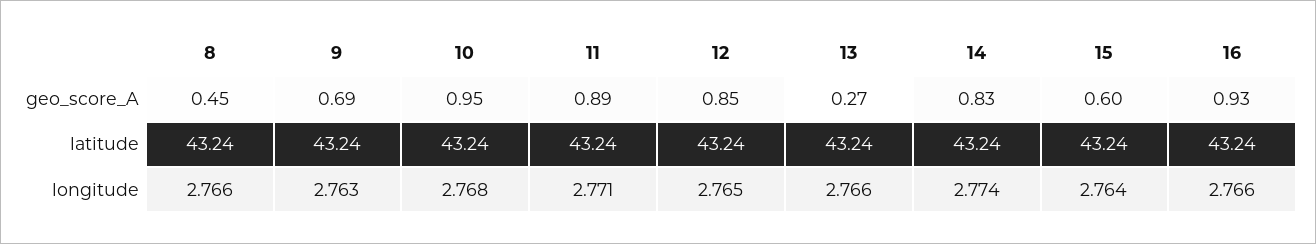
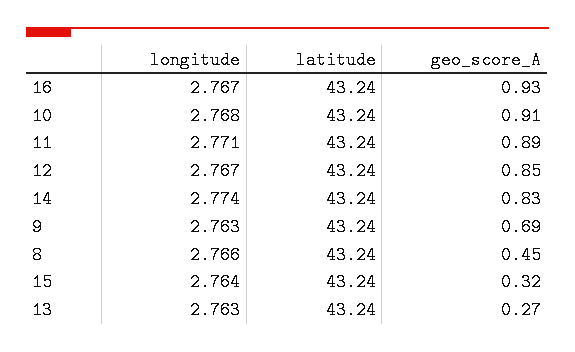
  {
    "8": {
      "geo_score_A": 0.45,
      "latitude": 43.24,
      "longitude": 2.766
    },
    "9": {
      "geo_score_A": 0.69,
      "latitude": 43.24,
      "longitude": 2.763
    },
    "10": {
-     "geo_score_A": 0.95,
+     "geo_score_A": 0.91,
      "latitude": 43.24,
      "longitude": 2.768
    },
    "11": {
      "geo_score_A": 0.89,
      "latitude": 43.24,
      "longitude": 2.771
    },
    "12": {
      "geo_score_A": 0.85,
      "latitude": 43.24,
-     "longitude": 2.765
+     "longitude": 2.767
    },
    "13": {
      "geo_score_A": 0.27,
      "latitude": 43.24,
-     "longitude": 2.766
+     "longitude": 2.763
    },
    "14": {
      "geo_score_A": 0.83,
      "latitude": 43.24,
      "longitude": 2.774
    },
    "15": {
-     "geo_score_A": 0.6,
+     "geo_score_A": 0.32,
      "latitude": 43.24,
      "longitude": 2.764
    },
    "16": {
      "geo_score_A": 0.93,
      "latitude": 43.24,
-     "longitude": 2.766
+     "longitude": 2.767
    }
  }

